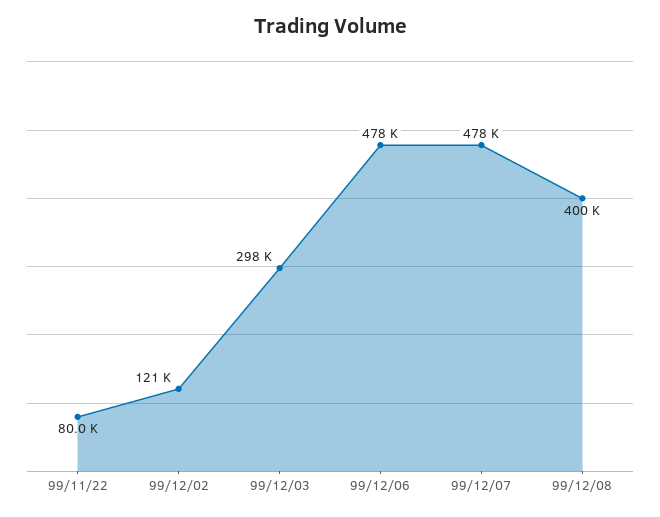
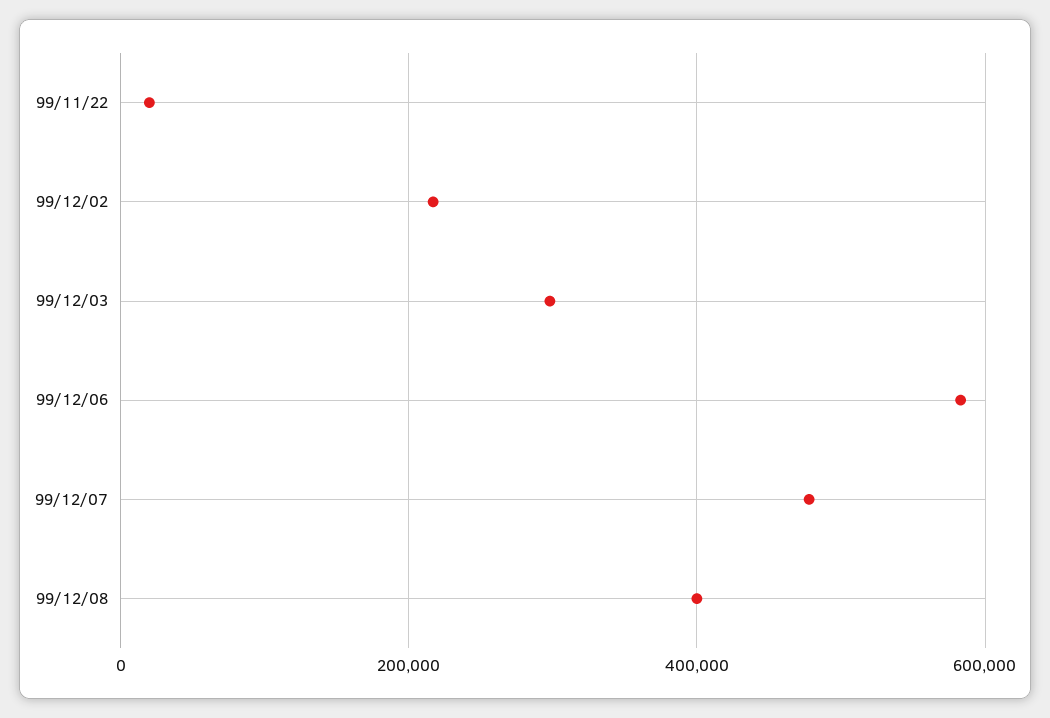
  {
-   "99/11/22": 80000,
+   "99/11/22": 20000,
-   "99/12/02": 121000,
+   "99/12/02": 220000,
    "99/12/03": 298000,
-   "99/12/06": 478000,
+   "99/12/06": 580000,
    "99/12/07": 478000,
    "99/12/08": 400000
  }

